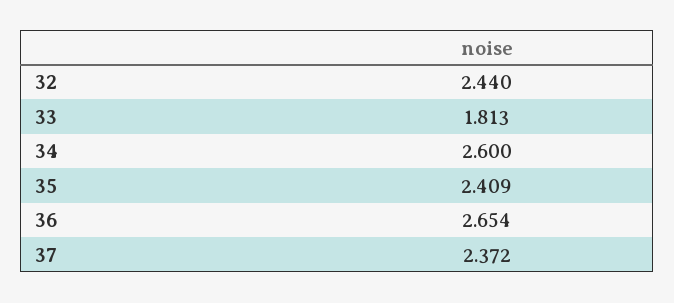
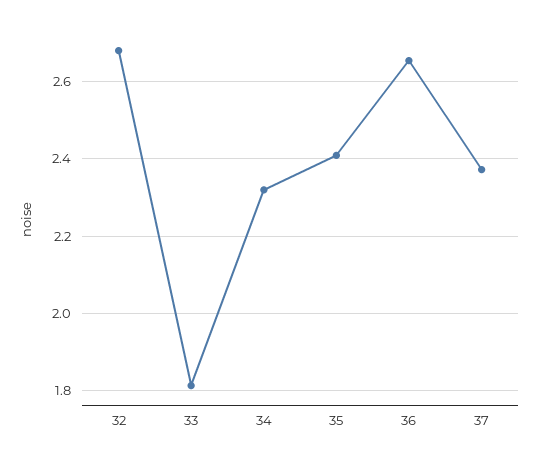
  {
-   "32": 2.44,
+   "32": 2.68,
    "33": 1.813,
-   "34": 2.6,
+   "34": 2.32,
    "35": 2.409,
    "36": 2.654,
    "37": 2.372
  }

